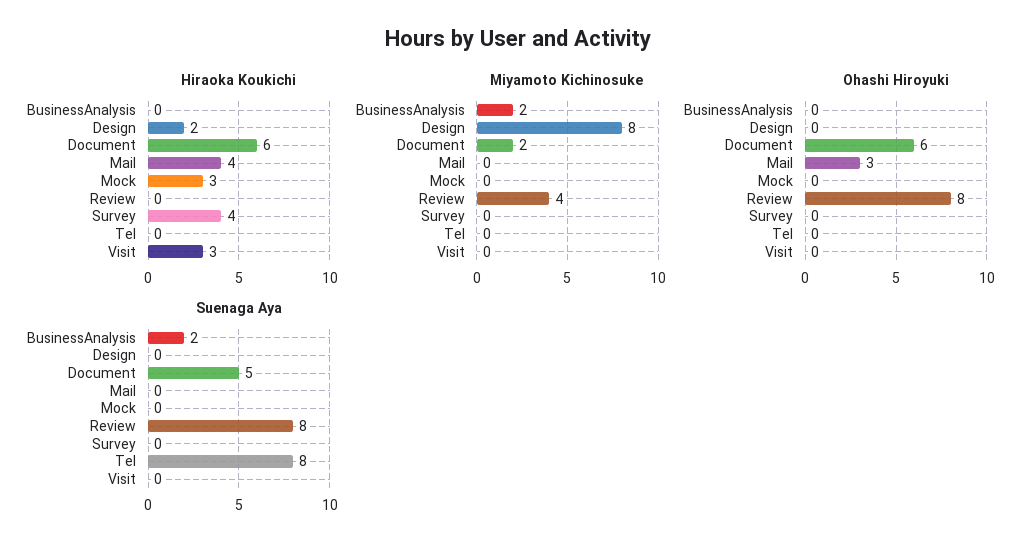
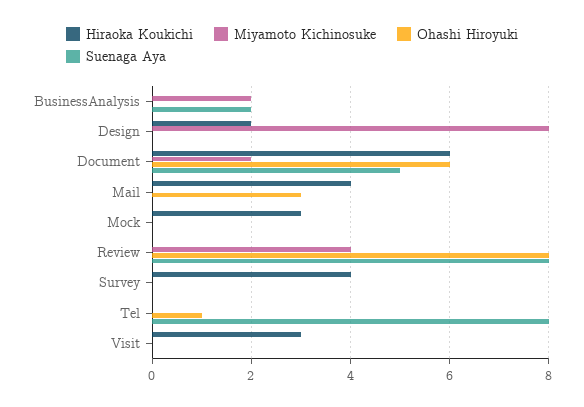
  {
    "Hiraoka Koukichi": {
      "BusinessAnalysis": 0,
      "Design": 2,
      "Document": 6,
      "Mail": 4,
      "Mock": 3,
      "Review": 0,
      "Survey": 4,
      "Tel": 0,
      "Visit": 3
    },
    "Miyamoto Kichinosuke": {
      "BusinessAnalysis": 2,
      "Design": 8,
      "Document": 2,
      "Mail": 0,
      "Mock": 0,
      "Review": 4,
      "Survey": 0,
      "Tel": 0,
      "Visit": 0
    },
    "Ohashi Hiroyuki": {
      "BusinessAnalysis": 0,
      "Design": 0,
      "Document": 6,
      "Mail": 3,
      "Mock": 0,
      "Review": 8,
      "Survey": 0,
-     "Tel": 0,
+     "Tel": 1,
      "Visit": 0
    },
    "Suenaga Aya": {
      "BusinessAnalysis": 2,
      "Design": 0,
      "Document": 5,
      "Mail": 0,
      "Mock": 0,
      "Review": 8,
      "Survey": 0,
      "Tel": 8,
      "Visit": 0
    }
  }

